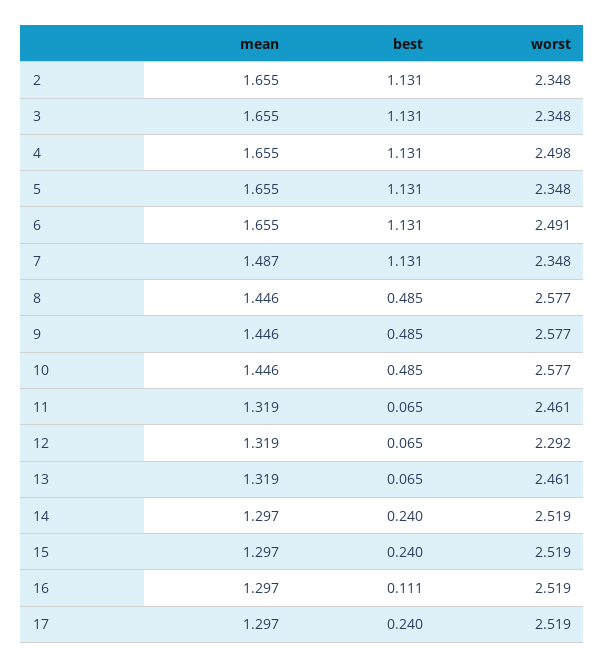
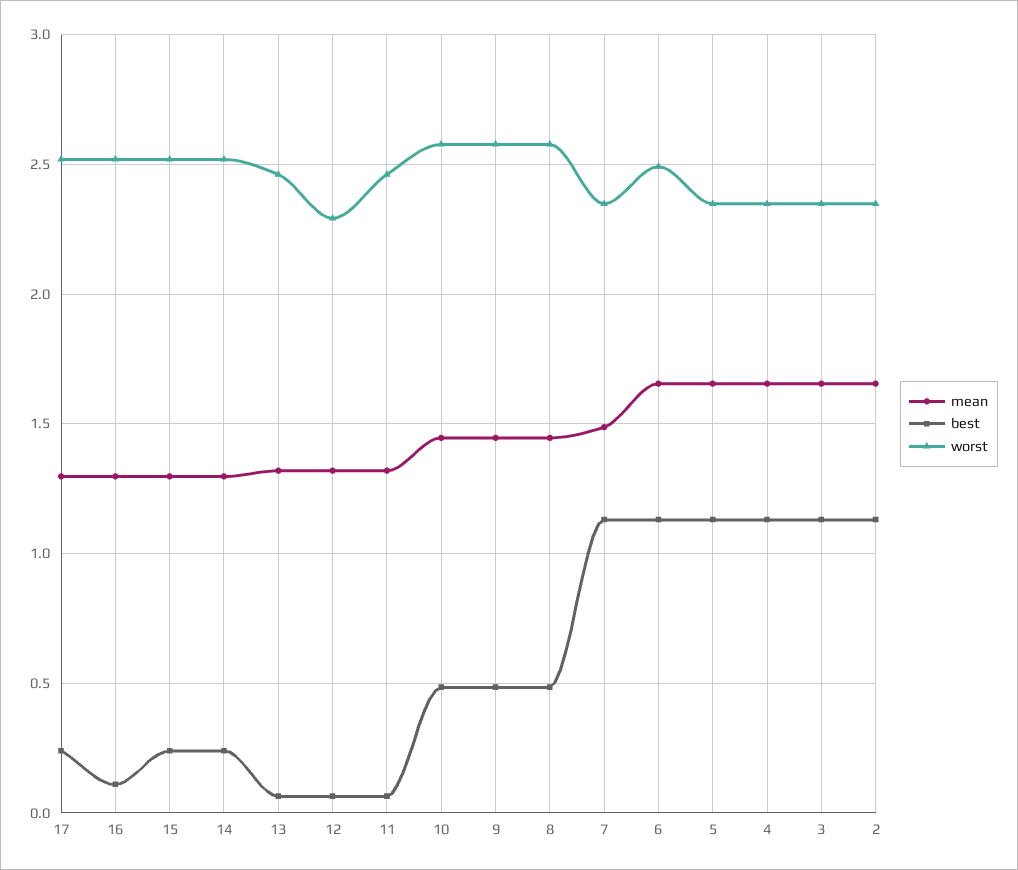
  {
    "mean": {
      "2": 1.655,
      "3": 1.655,
      "4": 1.655,
      "5": 1.655,
      "6": 1.655,
      "7": 1.487,
      "8": 1.446,
      "9": 1.446,
      "10": 1.446,
      "11": 1.319,
      "12": 1.319,
      "13": 1.319,
      "14": 1.297,
      "15": 1.297,
      "16": 1.297,
      "17": 1.297
    },
    "best": {
      "2": 1.131,
      "3": 1.131,
      "4": 1.131,
      "5": 1.131,
      "6": 1.131,
      "7": 1.131,
      "8": 0.485,
      "9": 0.485,
      "10": 0.485,
      "11": 0.065,
      "12": 0.065,
      "13": 0.065,
      "14": 0.24,
      "15": 0.24,
      "16": 0.111,
      "17": 0.24
    },
    "worst": {
      "2": 2.348,
      "3": 2.348,
-     "4": 2.498,
+     "4": 2.35,
      "5": 2.348,
      "6": 2.491,
      "7": 2.348,
      "8": 2.577,
      "9": 2.577,
      "10": 2.577,
      "11": 2.461,
      "12": 2.292,
      "13": 2.461,
      "14": 2.519,
      "15": 2.519,
      "16": 2.519,
      "17": 2.519
    }
  }

